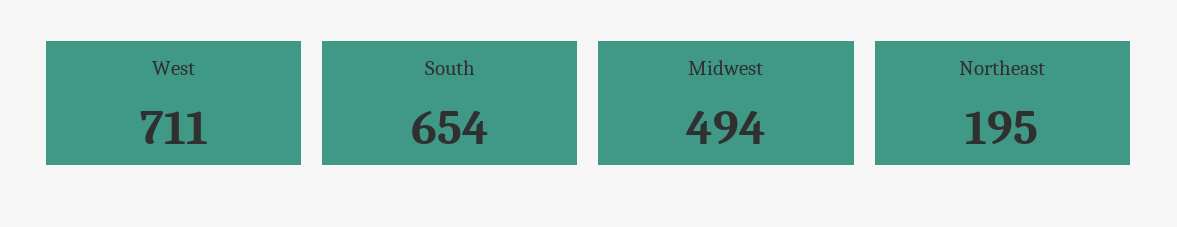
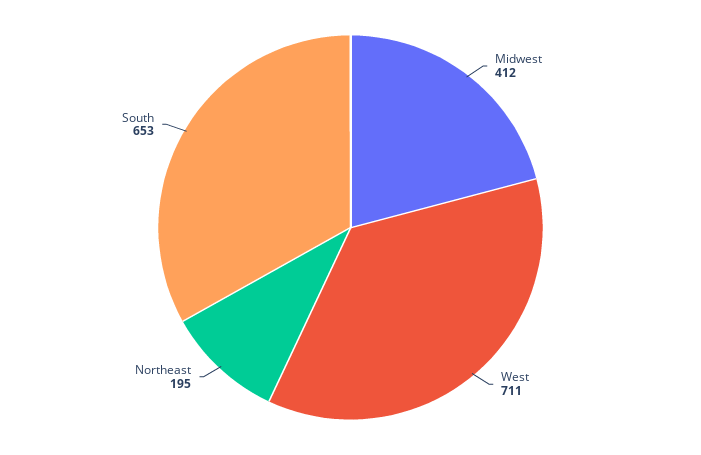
  {
    "West": 711,
-   "South": 654,
+   "South": 653,
-   "Midwest": 494,
+   "Midwest": 412,
    "Northeast": 195
  }

